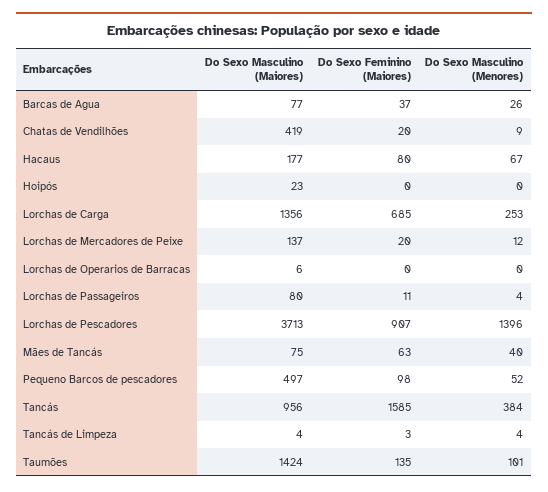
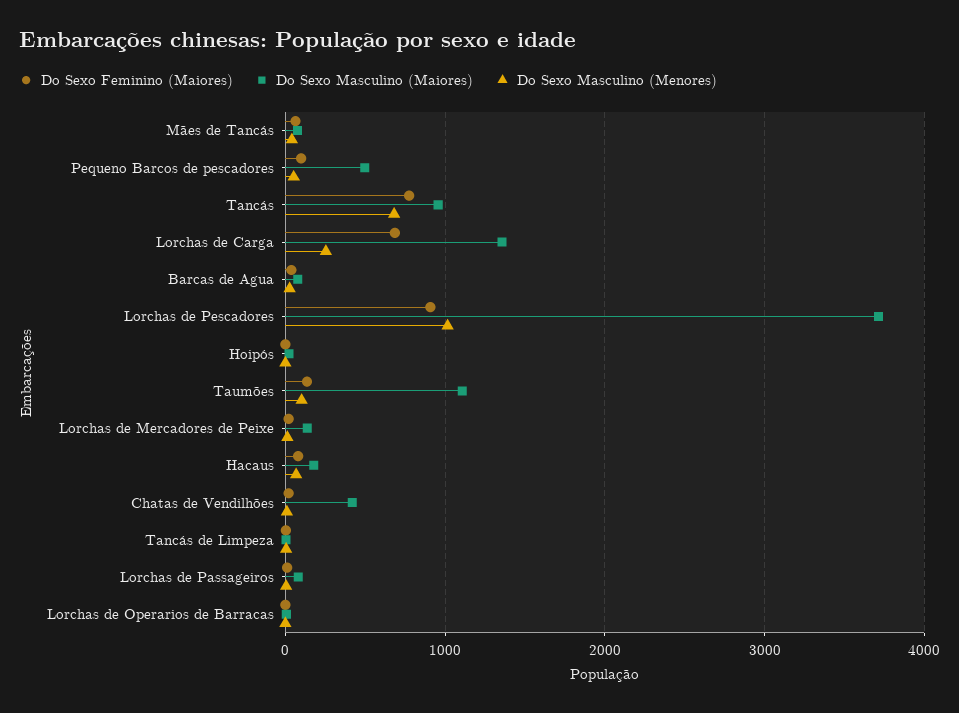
  {
    "Do Sexo Masculino (Maiores)": {
      "Barcas de Agua": 77,
      "Chatas de Vendilhões": 419,
      "Hacaus": 177,
      "Hoipós": 23,
      "Lorchas de Carga": 1356,
      "Lorchas de Mercadores de Peixe": 137,
      "Lorchas de Operarios de Barracas": 6,
      "Lorchas de Passageiros": 80,
      "Lorchas de Pescadores": 3713,
      "Mães de Tancás": 75,
      "Pequeno Barcos de pescadores": 497,
      "Tancás": 956,
      "Tancás de Limpeza": 4,
-     "Taumões": 1424
+     "Taumões": 1100
    },
    "Do Sexo Feminino (Maiores)": {
      "Barcas de Agua": 37,
      "Chatas de Vendilhões": 20,
      "Hacaus": 80,
      "Hoipós": 0,
      "Lorchas de Carga": 685,
      "Lorchas de Mercadores de Peixe": 20,
      "Lorchas de Operarios de Barracas": 0,
      "Lorchas de Passageiros": 11,
      "Lorchas de Pescadores": 907,
      "Mães de Tancás": 63,
      "Pequeno Barcos de pescadores": 98,
-     "Tancás": 1585,
+     "Tancás": 800,
      "Tancás de Limpeza": 3,
      "Taumões": 135
    },
    "Do Sexo Masculino (Menores)": {
      "Barcas de Agua": 26,
      "Chatas de Vendilhões": 9,
      "Hacaus": 67,
      "Hoipós": 0,
      "Lorchas de Carga": 253,
      "Lorchas de Mercadores de Peixe": 12,
      "Lorchas de Operarios de Barracas": 0,
      "Lorchas de Passageiros": 4,
-     "Lorchas de Pescadores": 1396,
+     "Lorchas de Pescadores": 1000,
      "Mães de Tancás": 40,
      "Pequeno Barcos de pescadores": 52,
-     "Tancás": 384,
+     "Tancás": 700,
      "Tancás de Limpeza": 4,
      "Taumões": 101
    }
  }

